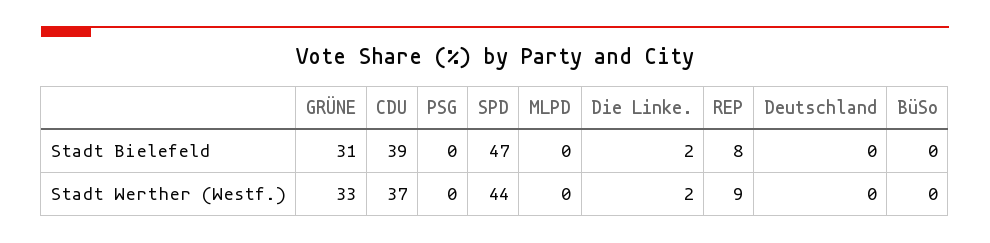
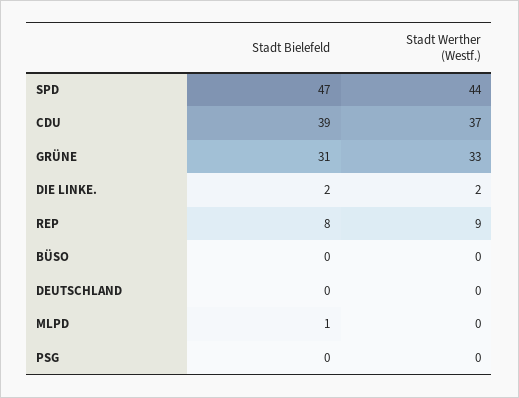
  {
    "GRÜNE": {
      "Stadt Bielefeld": 31,
      "Stadt Werther (Westf.)": 33
    },
    "CDU": {
      "Stadt Bielefeld": 39,
      "Stadt Werther (Westf.)": 37
    },
    "PSG": {
      "Stadt Bielefeld": 0,
      "Stadt Werther (Westf.)": 0
    },
    "SPD": {
      "Stadt Bielefeld": 47,
      "Stadt Werther (Westf.)": 44
    },
    "MLPD": {
-     "Stadt Bielefeld": 0,
+     "Stadt Bielefeld": 1,
      "Stadt Werther (Westf.)": 0
    },
    "Die Linke.": {
      "Stadt Bielefeld": 2,
      "Stadt Werther (Westf.)": 2
    },
    "REP": {
      "Stadt Bielefeld": 8,
      "Stadt Werther (Westf.)": 9
    },
    "Deutschland": {
      "Stadt Bielefeld": 0,
      "Stadt Werther (Westf.)": 0
    },
    "BüSo": {
      "Stadt Bielefeld": 0,
      "Stadt Werther (Westf.)": 0
    }
  }

